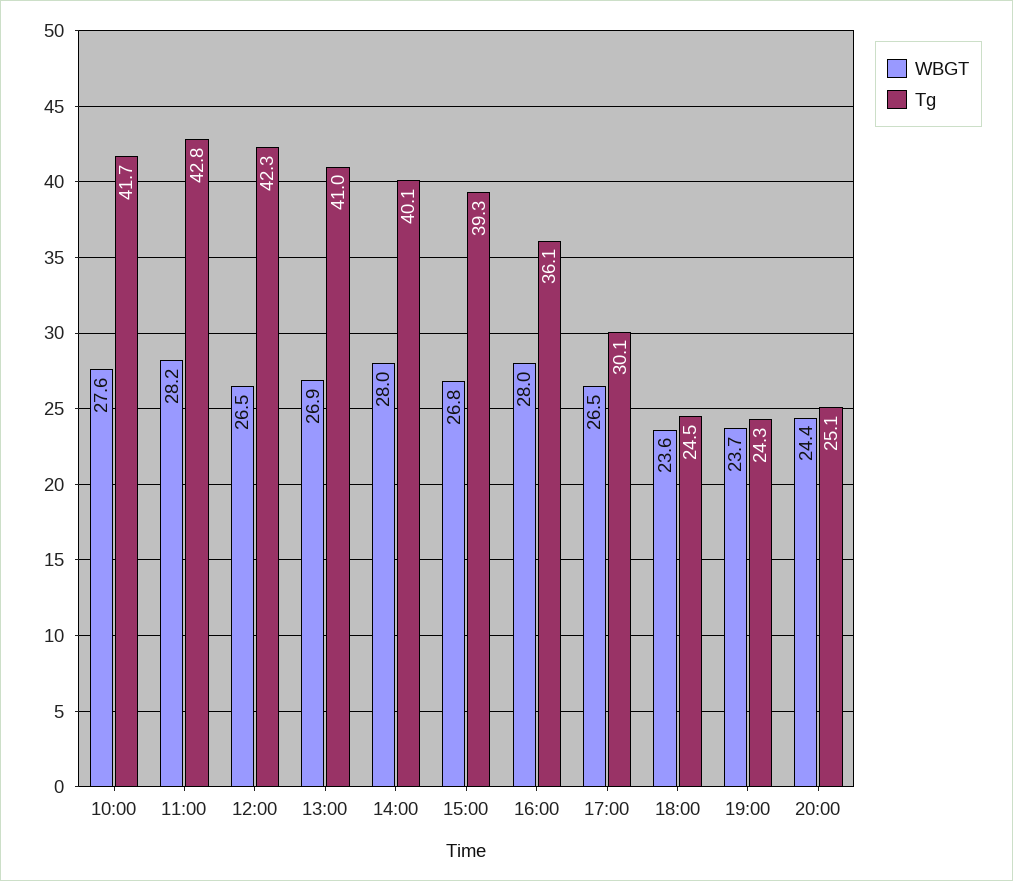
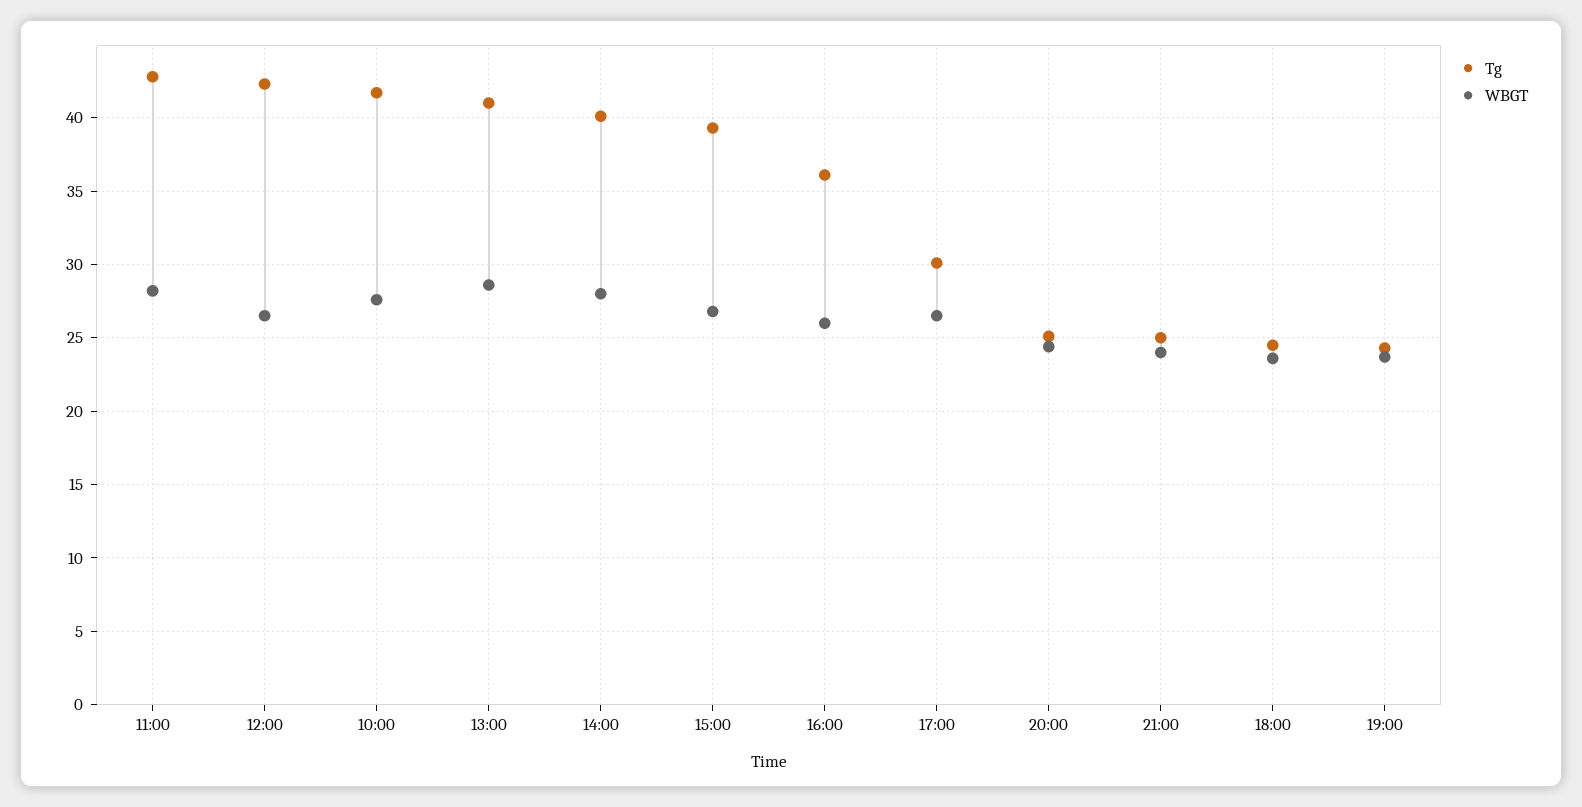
  {
    "WBGT": {
      "10:00": 27.6,
      "11:00": 28.2,
      "12:00": 26.5,
-     "13:00": 26.9,
+     "13:00": 28.5,
      "14:00": 28,
      "15:00": 26.8,
-     "16:00": 28,
+     "16:00": 26,
      "17:00": 26.5,
      "18:00": 23.6,
      "19:00": 23.7,
-     "20:00": 24.4
+     "20:00": 24.4,
+     "21:00": 24
    },
    "Tg": {
      "10:00": 41.7,
      "11:00": 42.8,
      "12:00": 42.3,
      "13:00": 41,
      "14:00": 40.1,
      "15:00": 39.3,
      "16:00": 36.1,
      "17:00": 30.1,
      "18:00": 24.5,
      "19:00": 24.3,
-     "20:00": 25.1
+     "20:00": 25.1,
+     "21:00": 25
    }
  }

